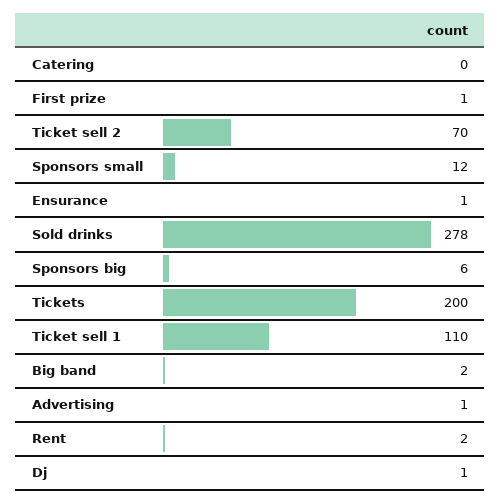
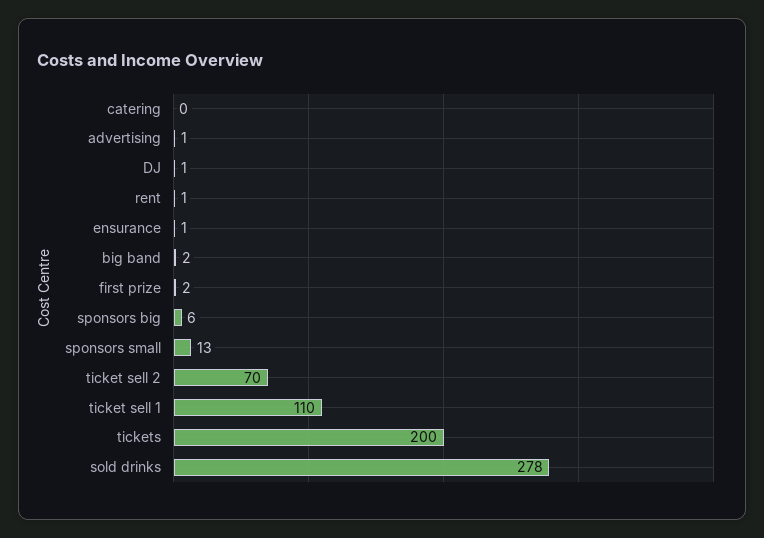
  {
    "Catering": 0,
-   "First prize": 1,
+   "First prize": 2,
    "Ticket sell 2": 70,
-   "Sponsors small": 12,
+   "Sponsors small": 13,
    "Ensurance": 1,
    "Sold drinks": 278,
    "Sponsors big": 6,
    "Tickets": 200,
    "Ticket sell 1": 110,
    "Big band": 2,
    "Advertising": 1,
-   "Rent": 2,
+   "Rent": 1,
    "Dj": 1
  }

